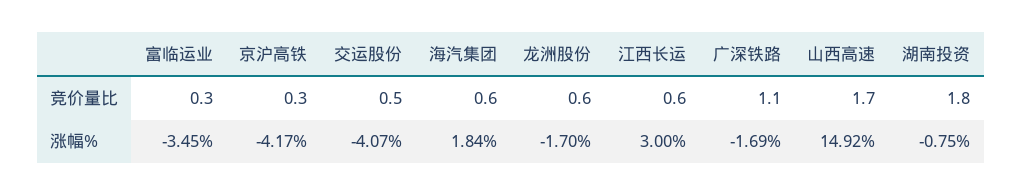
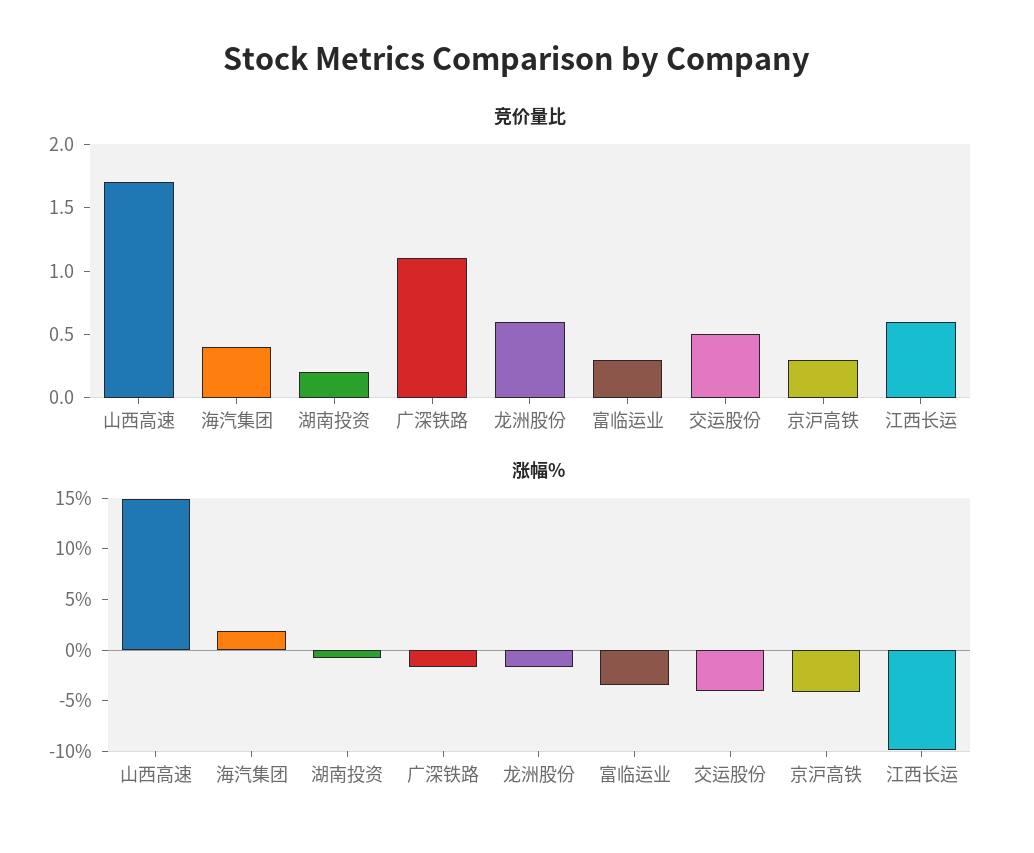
  {
    "竞价量比": {
      "富临运业": 0.3,
      "京沪高铁": 0.3,
      "交运股份": 0.5,
-     "海汽集团": 0.6,
+     "海汽集团": 0.4,
      "龙洲股份": 0.6,
      "江西长运": 0.6,
      "广深铁路": 1.1,
      "山西高速": 1.7,
-     "湖南投资": 1.8
+     "湖南投资": 0.2
    },
    "涨幅%": {
      "富临运业": -3.45,
      "京沪高铁": -4.17,
      "交运股份": -4.07,
      "海汽集团": 1.84,
      "龙洲股份": -1.7,
-     "江西长运": 3,
+     "江西长运": -10,
      "广深铁路": -1.69,
      "山西高速": 14.92,
      "湖南投资": -0.75
    }
  }

